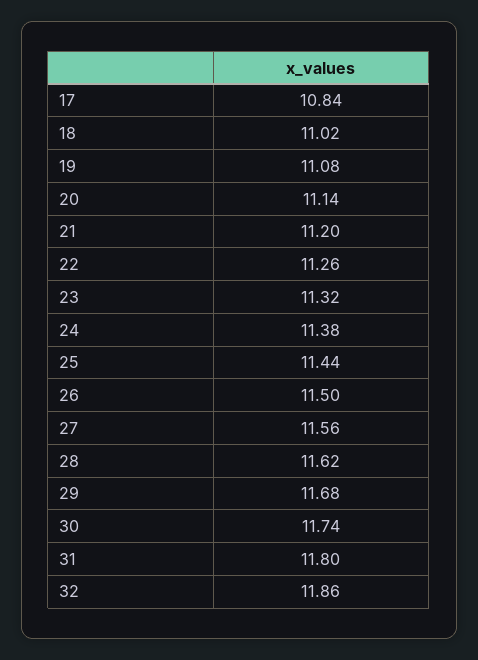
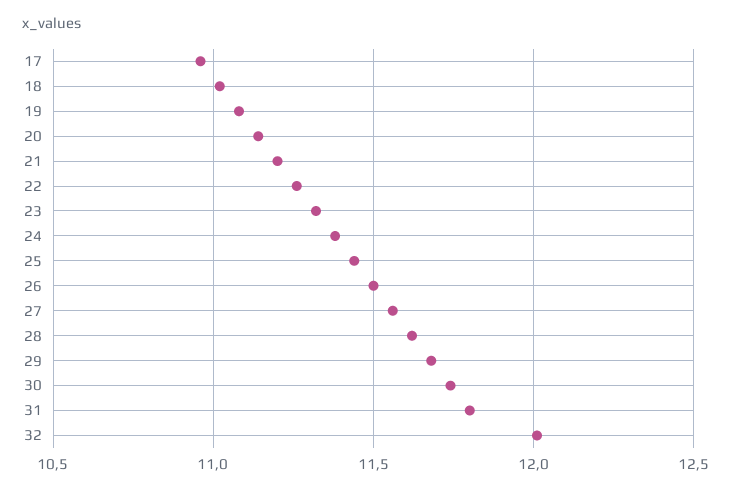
  {
-   "17": 10.84,
+   "17": 10.95,
    "18": 11.02,
    "19": 11.08,
    "20": 11.14,
    "21": 11.2,
    "22": 11.26,
    "23": 11.32,
    "24": 11.38,
    "25": 11.44,
    "26": 11.5,
    "27": 11.56,
    "28": 11.62,
    "29": 11.68,
    "30": 11.74,
    "31": 11.8,
-   "32": 11.86
+   "32": 12
  }

